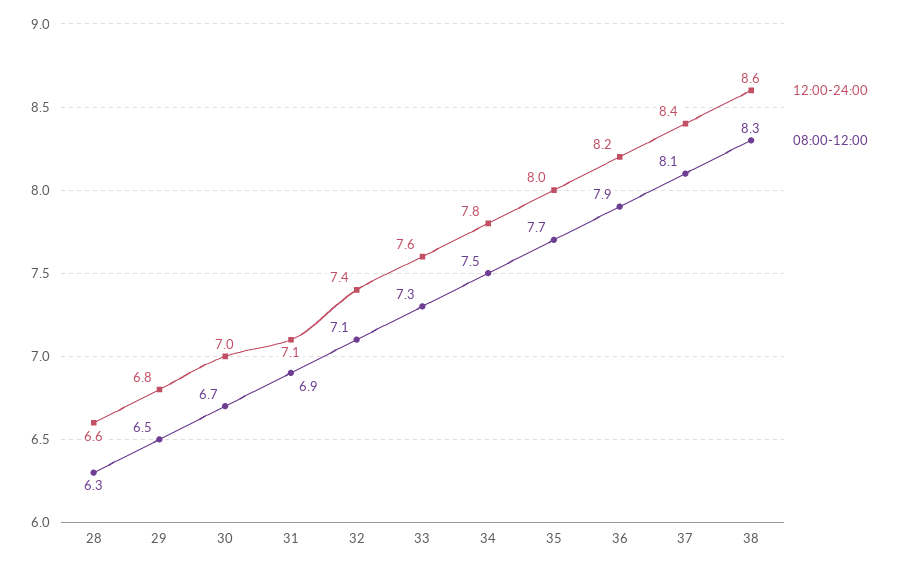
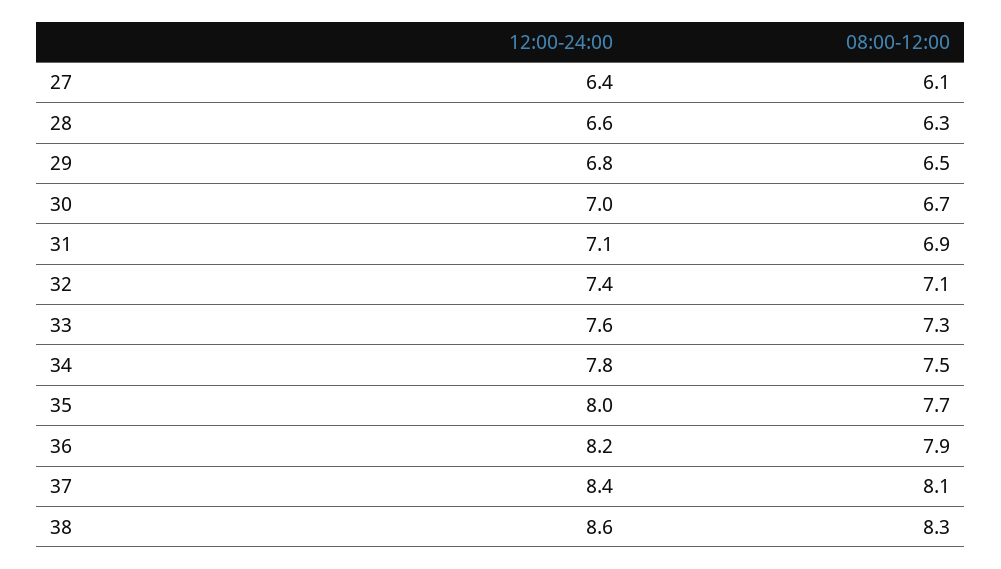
  {
    "12:00-24:00": {
      "28": 6.6,
      "29": 6.8,
      "30": 7,
      "31": 7.1,
      "32": 7.4,
      "33": 7.6,
      "34": 7.8,
      "35": 8,
      "36": 8.2,
      "37": 8.4,
-     "38": 8.6
+     "38": 8.6,
+     "27": 6.4
    },
    "08:00-12:00": {
      "28": 6.3,
      "29": 6.5,
      "30": 6.7,
      "31": 6.9,
      "32": 7.1,
      "33": 7.3,
      "34": 7.5,
      "35": 7.7,
      "36": 7.9,
      "37": 8.1,
-     "38": 8.3
+     "38": 8.3,
+     "27": 6.1
    }
  }

